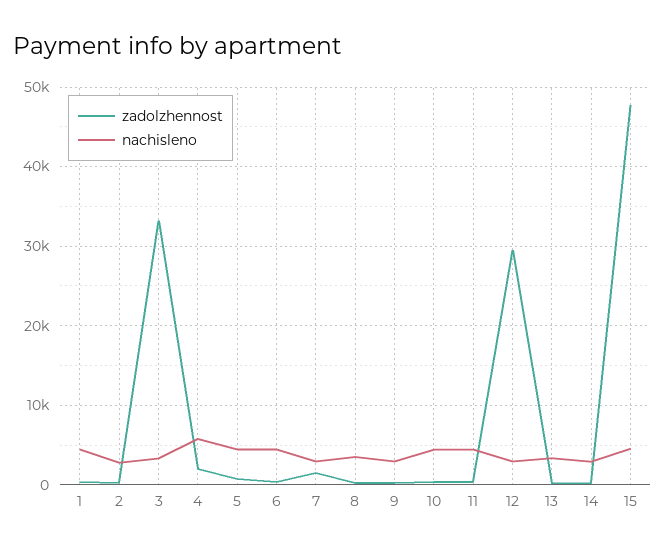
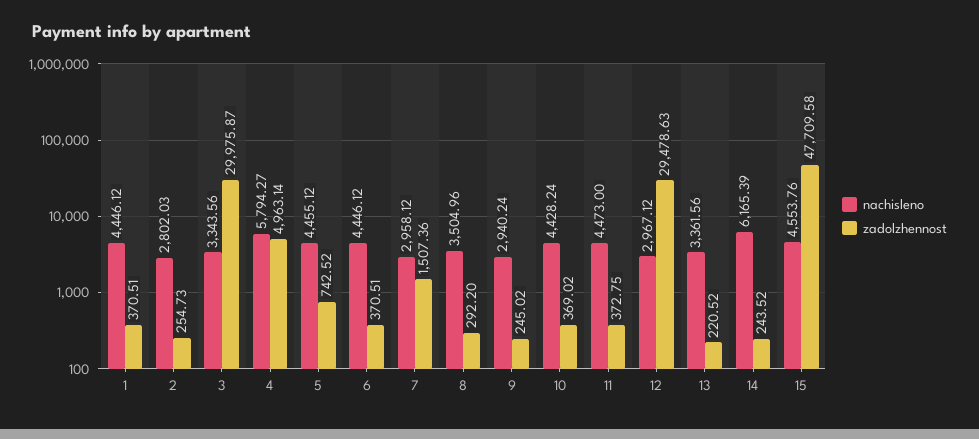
  {
    "zadolzhennost": {
      "1": 370.51,
      "2": 254.73,
-     "3": 33000,
+     "3": 29975.87,
-     "4": 2000,
+     "4": 4963.14,
      "5": 742.52,
      "6": 370.51,
      "7": 1507.36,
      "8": 292.2,
      "9": 245.02,
      "10": 369.02,
      "11": 372.75,
      "12": 29478.63,
      "13": 220.52,
      "14": 243.52,
      "15": 47709.58
    },
    "nachisleno": {
      "1": 4446.12,
      "2": 2802.03,
      "3": 3343.56,
      "4": 5794.27,
      "5": 4455.12,
      "6": 4446.12,
      "7": 2958.12,
      "8": 3504.96,
      "9": 2940.24,
      "10": 4428.24,
      "11": 4473,
      "12": 2967.12,
      "13": 3361.56,
-     "14": 3000,
+     "14": 6165.39,
      "15": 4553.76
    }
  }

